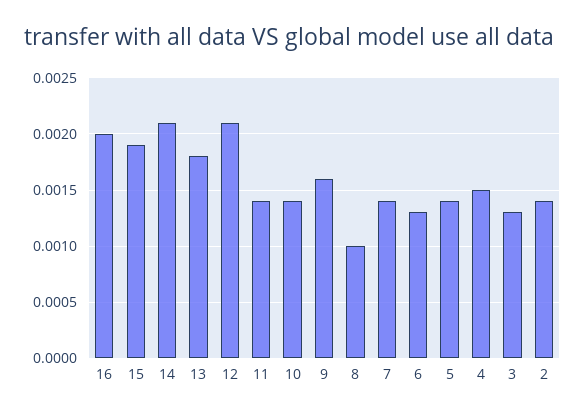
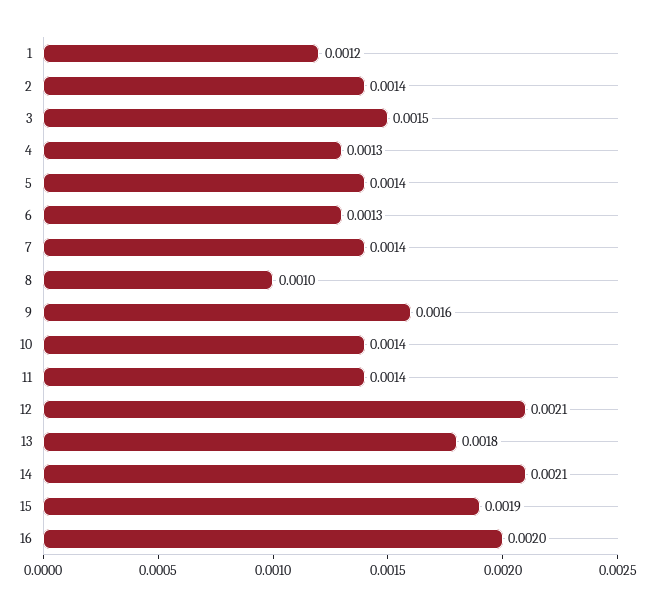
  {
    "16": 0.002,
    "15": 0.0019,
    "14": 0.0021,
    "13": 0.0018,
    "12": 0.0021,
    "11": 0.0014,
    "10": 0.0014,
    "9": 0.0016,
    "8": 0.001,
    "7": 0.0014,
    "6": 0.0013,
    "5": 0.0014,
-   "4": 0.0015,
+   "4": 0.0013,
-   "3": 0.0013,
+   "3": 0.0015,
-   "2": 0.0014
+   "2": 0.0014,
+   "1": 0.0012
  }

